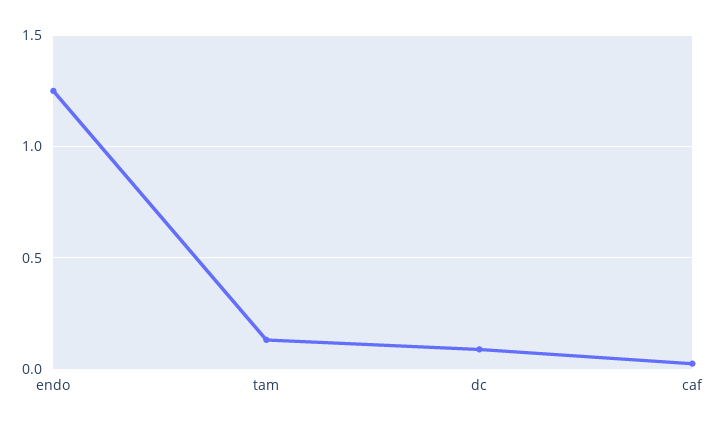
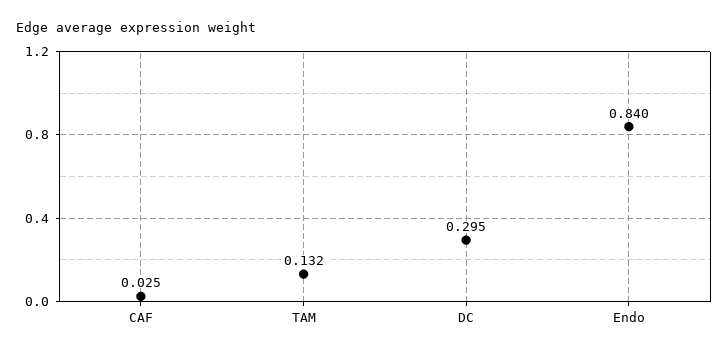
  {
-   "endo": 1.25,
+   "endo": 0.84,
    "tam": 0.132,
-   "dc": 0.1,
+   "dc": 0.295,
    "caf": 0.025
  }

